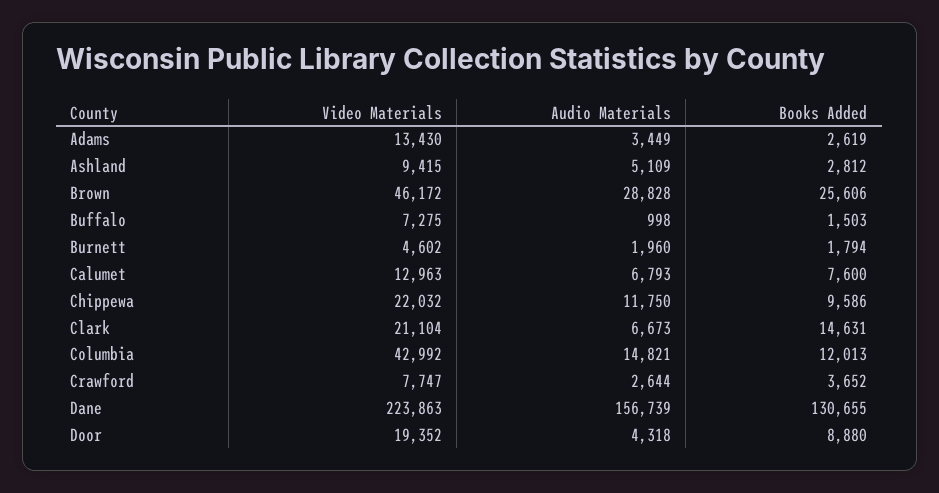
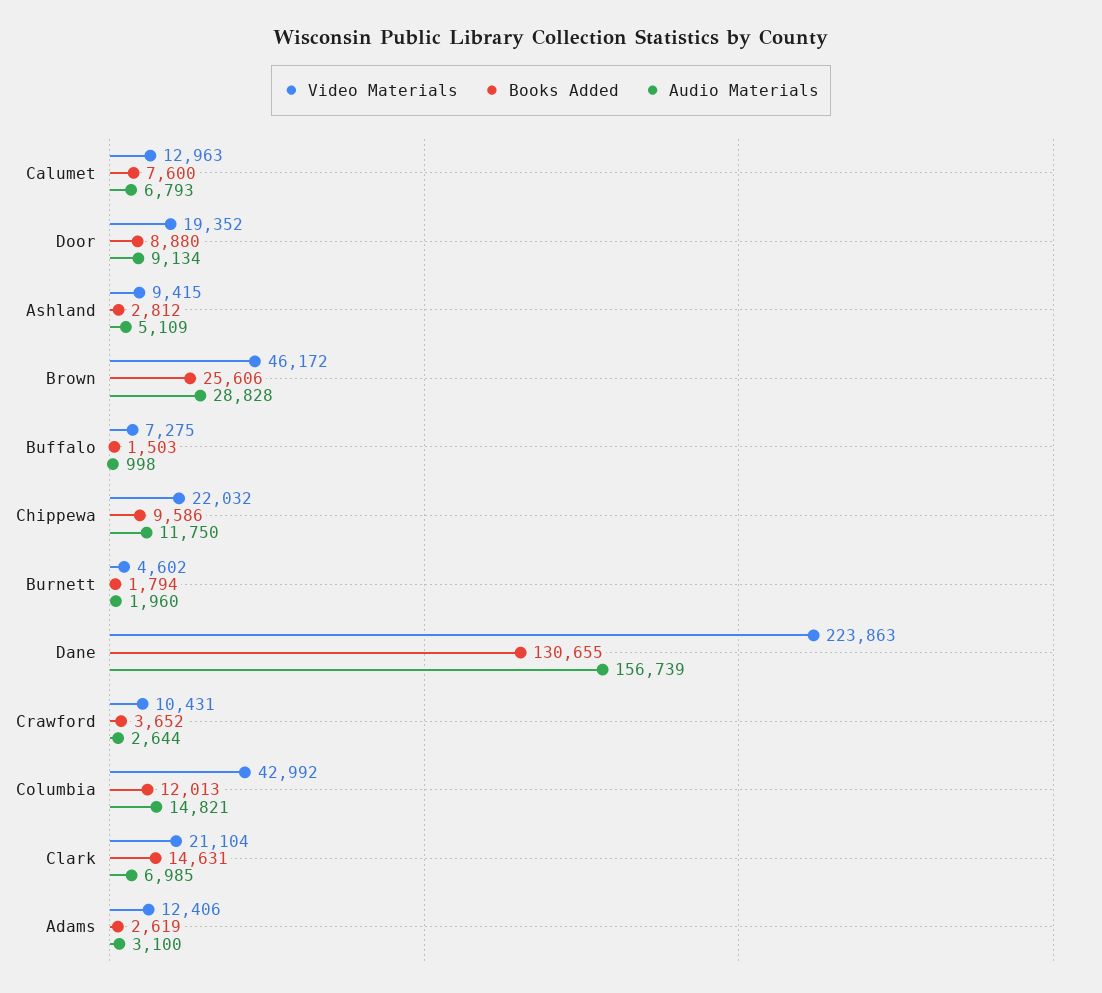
  {
    "Video Materials": {
-     "Adams": 13430,
+     "Adams": 12406,
      "Ashland": 9415,
      "Brown": 46172,
      "Buffalo": 7275,
      "Burnett": 4602,
      "Calumet": 12963,
      "Chippewa": 22032,
      "Clark": 21104,
      "Columbia": 42992,
-     "Crawford": 7747,
+     "Crawford": 10431,
      "Dane": 223863,
      "Door": 19352
    },
    "Audio Materials": {
-     "Adams": 3449,
+     "Adams": 3100,
      "Ashland": 5109,
      "Brown": 28828,
      "Buffalo": 998,
      "Burnett": 1960,
      "Calumet": 6793,
      "Chippewa": 11750,
-     "Clark": 6673,
+     "Clark": 6985,
      "Columbia": 14821,
      "Crawford": 2644,
      "Dane": 156739,
-     "Door": 4318
+     "Door": 9134
    },
    "Books Added": {
      "Adams": 2619,
      "Ashland": 2812,
      "Brown": 25606,
      "Buffalo": 1503,
      "Burnett": 1794,
      "Calumet": 7600,
      "Chippewa": 9586,
      "Clark": 14631,
      "Columbia": 12013,
      "Crawford": 3652,
      "Dane": 130655,
      "Door": 8880
    }
  }

